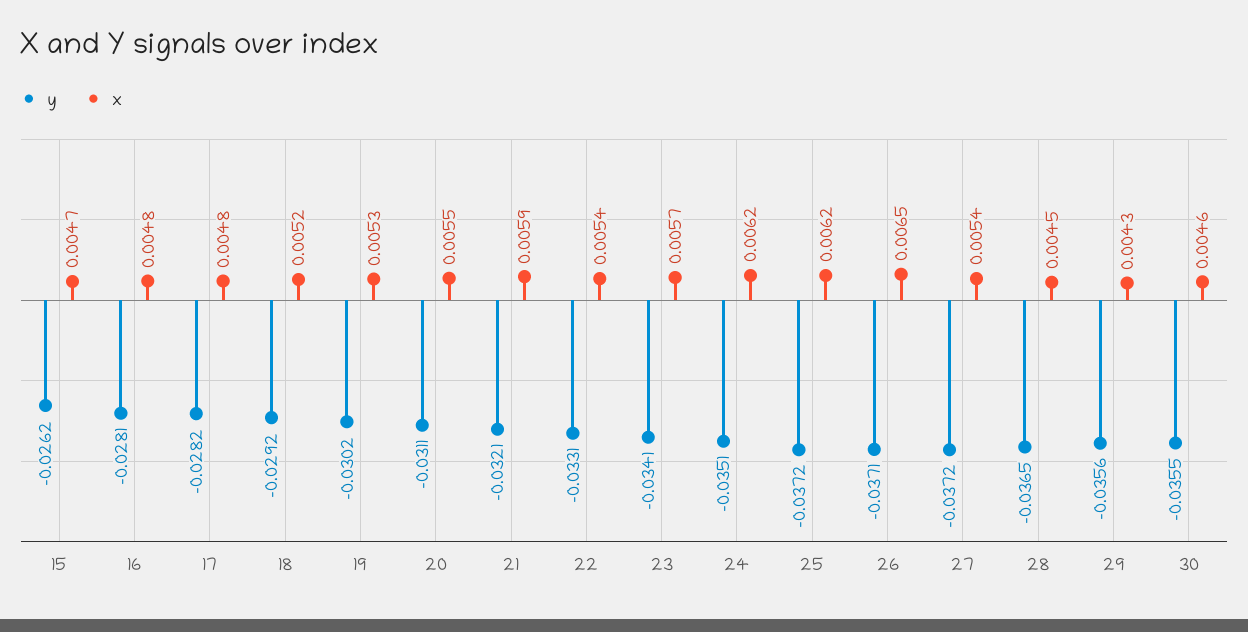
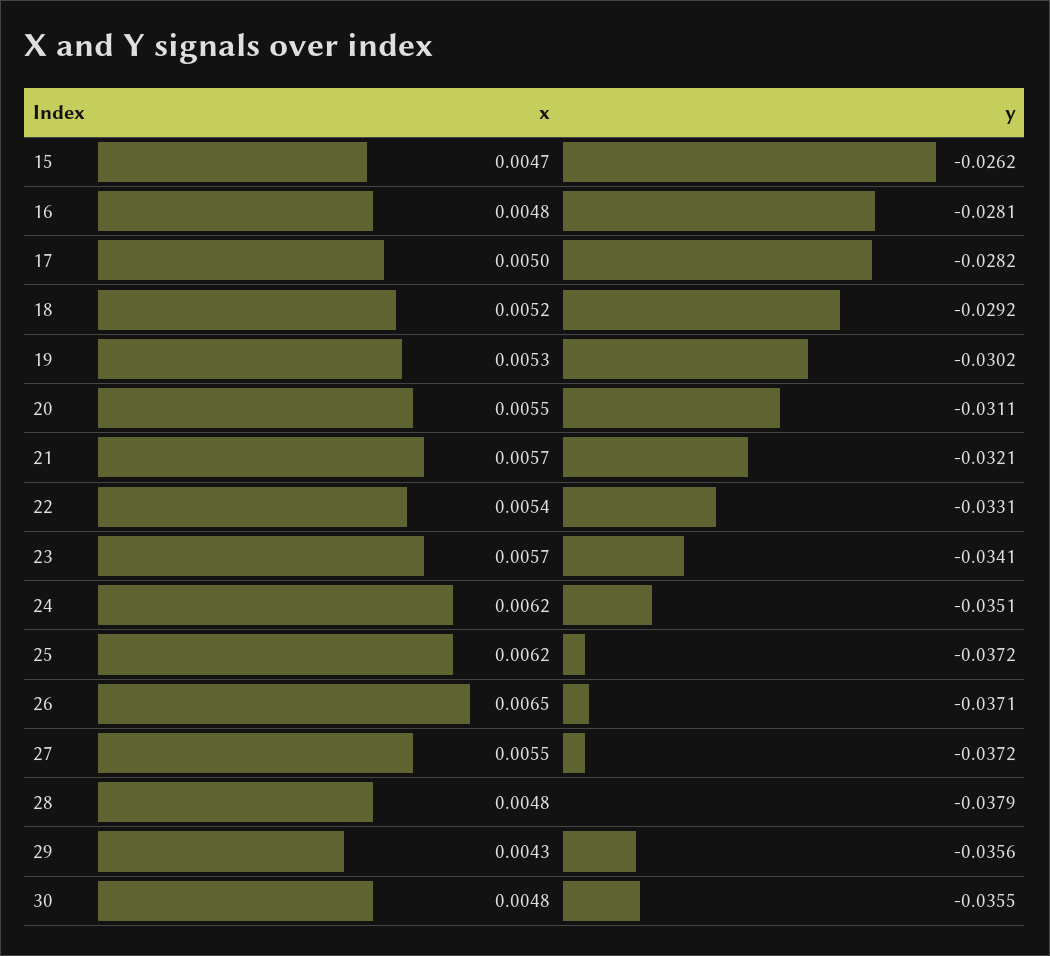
  {
    "y": {
      "15": -0.0262,
      "16": -0.0281,
      "17": -0.0282,
      "18": -0.0292,
      "19": -0.0302,
      "20": -0.0311,
      "21": -0.0321,
      "22": -0.0331,
      "23": -0.0341,
      "24": -0.0351,
      "25": -0.0372,
      "26": -0.0371,
      "27": -0.0372,
-     "28": -0.0365,
+     "28": -0.0379,
      "29": -0.0356,
      "30": -0.0355
    },
    "x": {
      "15": 0.0047,
      "16": 0.0048,
-     "17": 0.0048,
+     "17": 0.005,
      "18": 0.0052,
      "19": 0.0053,
      "20": 0.0055,
-     "21": 0.0059,
+     "21": 0.0057,
      "22": 0.0054,
      "23": 0.0057,
      "24": 0.0062,
      "25": 0.0062,
      "26": 0.0065,
-     "27": 0.0054,
+     "27": 0.0055,
-     "28": 0.0045,
+     "28": 0.0048,
      "29": 0.0043,
-     "30": 0.0046
+     "30": 0.0048
    }
  }

